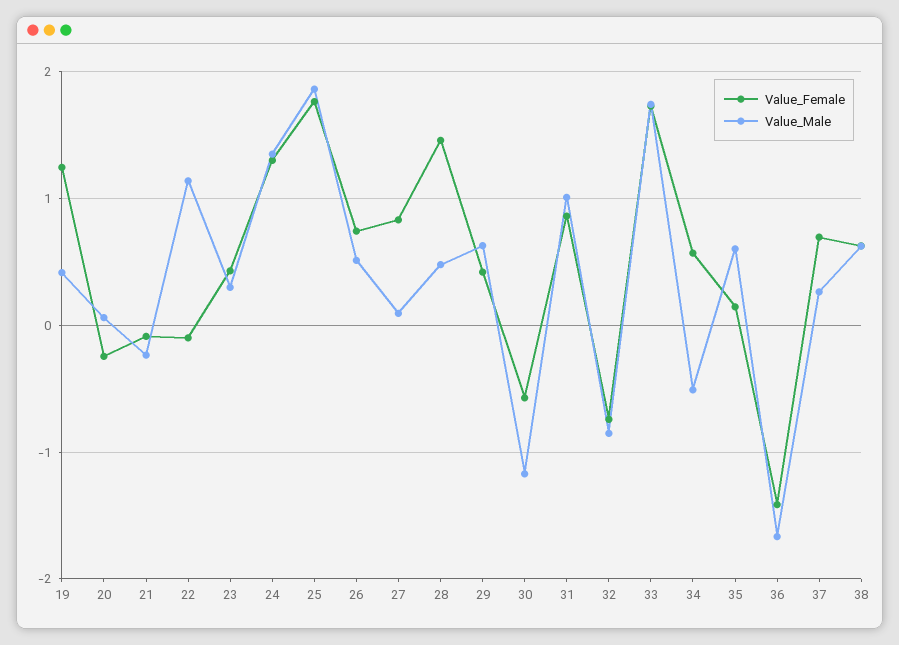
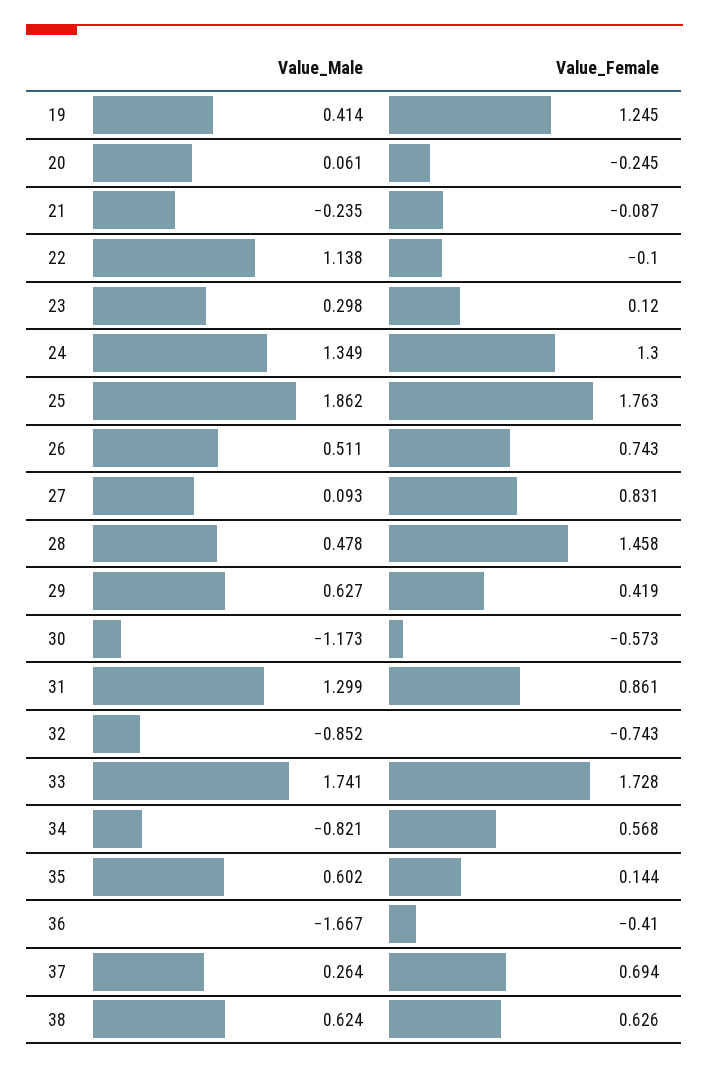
  {
    "Value_Female": {
      "19": 1.245,
      "20": -0.245,
      "21": -0.087,
      "22": -0.1,
-     "23": 0.4,
+     "23": 0.12,
      "24": 1.3,
      "25": 1.763,
      "26": 0.743,
      "27": 0.831,
      "28": 1.458,
      "29": 0.419,
      "30": -0.573,
      "31": 0.861,
      "32": -0.743,
      "33": 1.728,
      "34": 0.568,
      "35": 0.144,
-     "36": -1.4,
+     "36": -0.41,
      "37": 0.694,
      "38": 0.626
    },
    "Value_Male": {
      "19": 0.414,
      "20": 0.061,
      "21": -0.235,
      "22": 1.138,
      "23": 0.298,
      "24": 1.349,
      "25": 1.862,
      "26": 0.511,
      "27": 0.093,
      "28": 0.478,
      "29": 0.627,
      "30": -1.173,
-     "31": 1,
+     "31": 1.299,
      "32": -0.852,
      "33": 1.741,
-     "34": -0.5,
+     "34": -0.821,
      "35": 0.602,
      "36": -1.667,
      "37": 0.264,
      "38": 0.624
    }
  }

